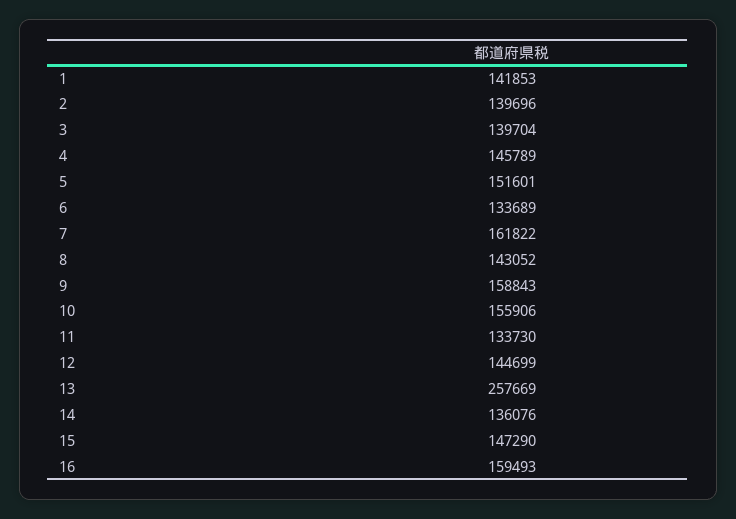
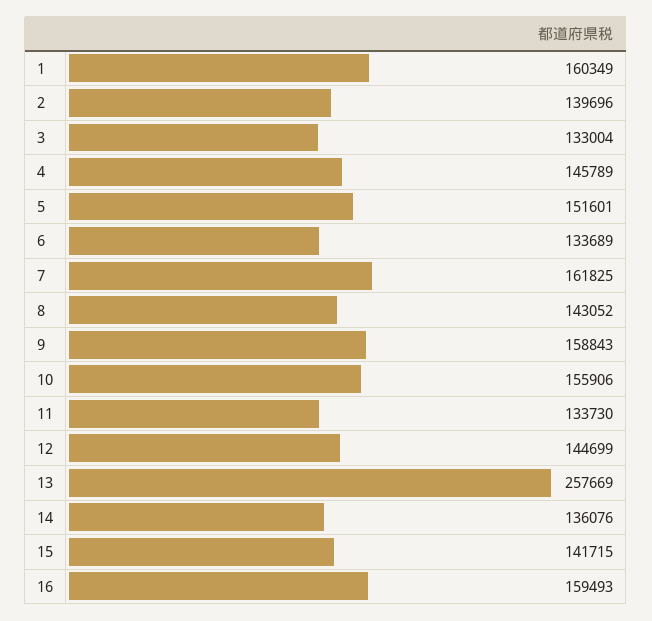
  {
-   "1": 141853,
+   "1": 160349,
    "2": 139696,
-   "3": 139704,
+   "3": 133004,
    "4": 145789,
    "5": 151601,
    "6": 133689,
-   "7": 161822,
+   "7": 161825,
    "8": 143052,
    "9": 158843,
    "10": 155906,
    "11": 133730,
    "12": 144699,
    "13": 257669,
    "14": 136076,
-   "15": 147290,
+   "15": 141715,
    "16": 159493
  }

